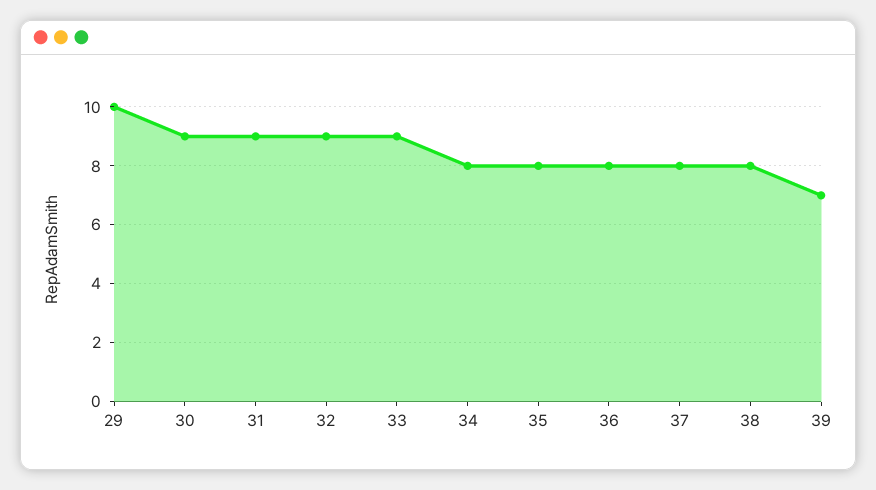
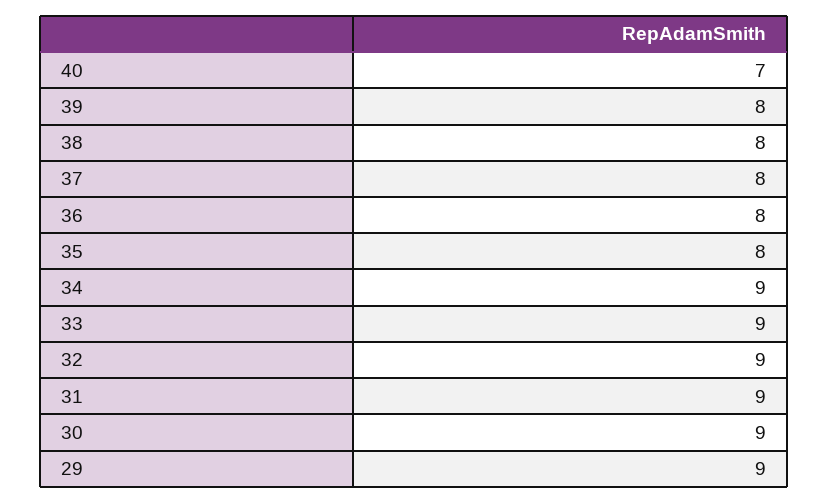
  {
-   "29": 10,
+   "29": 9,
    "30": 9,
    "31": 9,
    "32": 9,
    "33": 9,
-   "34": 8,
+   "34": 9,
    "35": 8,
    "36": 8,
    "37": 8,
    "38": 8,
-   "39": 7
+   "39": 8,
+   "40": 7
  }

